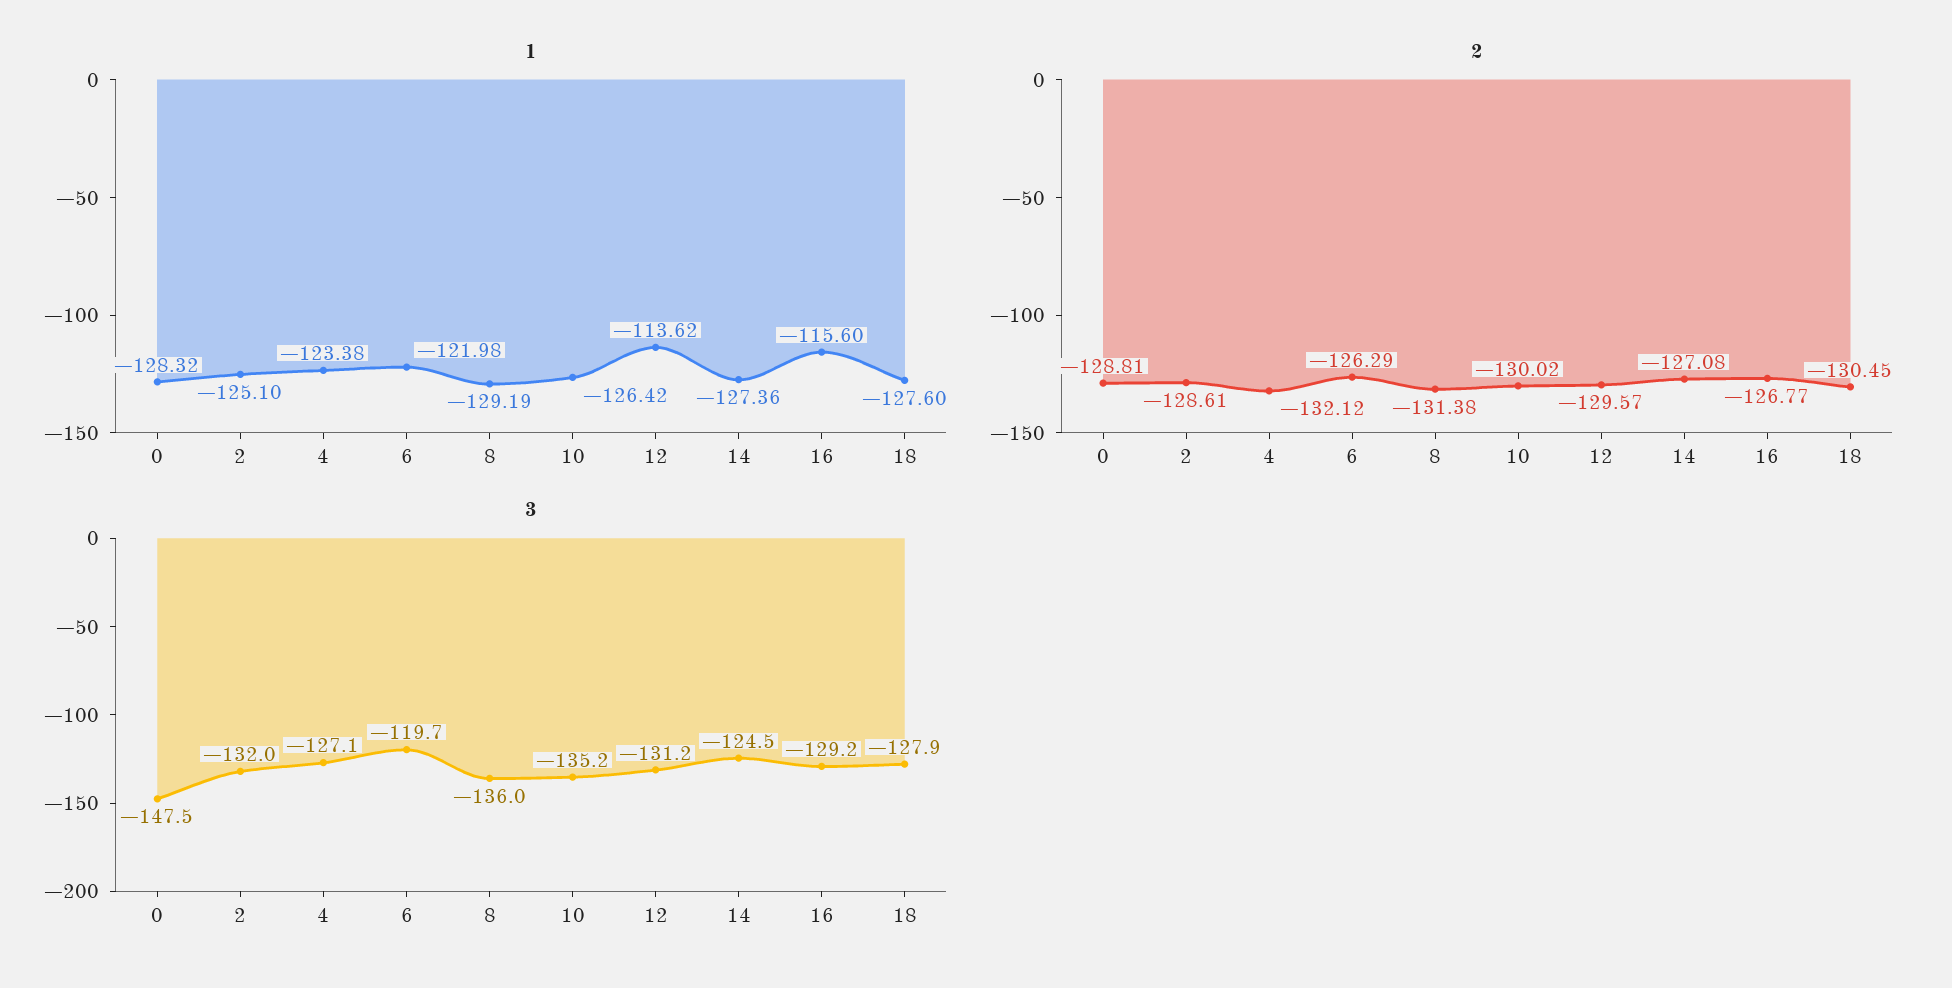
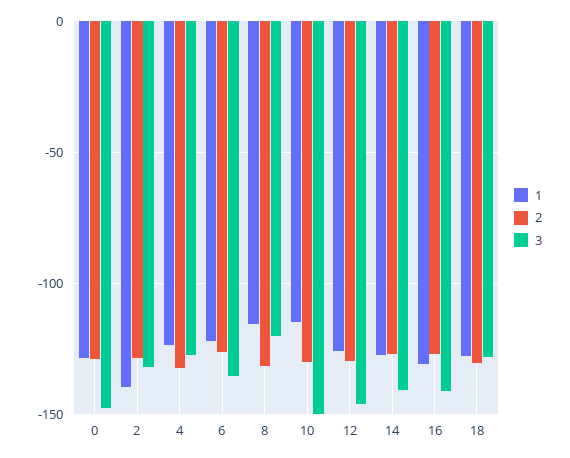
  {
    "1": {
      "0": -128.32,
-     "2": -125.1,
+     "2": -140,
      "4": -123.38,
      "6": -121.98,
-     "8": -129.19,
+     "8": -115,
-     "10": -126.42,
+     "10": -115,
-     "12": -113.62,
+     "12": -125,
      "14": -127.36,
-     "16": -115.6,
+     "16": -130,
      "18": -127.6
    },
    "2": {
      "0": -128.81,
      "2": -128.61,
      "4": -132.12,
      "6": -126.29,
      "8": -131.38,
      "10": -130.02,
      "12": -129.57,
      "14": -127.08,
      "16": -126.77,
      "18": -130.45
    },
    "3": {
      "0": -147.5,
      "2": -132,
      "4": -127.1,
-     "6": -119.7,
+     "6": -135,
-     "8": -136,
+     "8": -120,
-     "10": -135.2,
+     "10": -150,
-     "12": -131.2,
+     "12": -145,
-     "14": -124.5,
+     "14": -140,
-     "16": -129.2,
+     "16": -140,
      "18": -127.9
    }
  }

